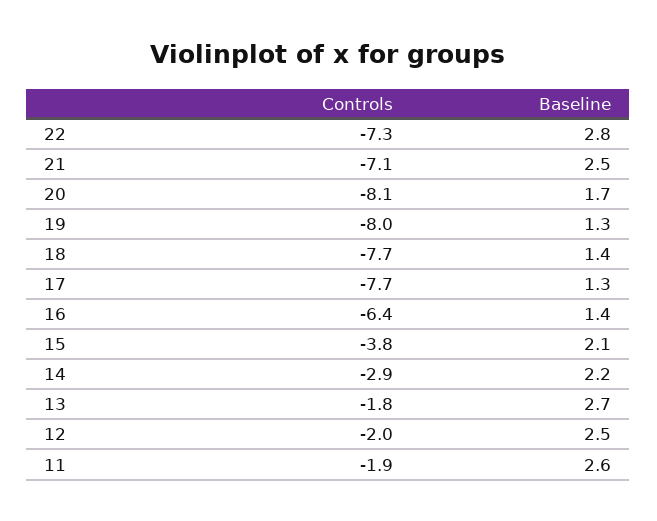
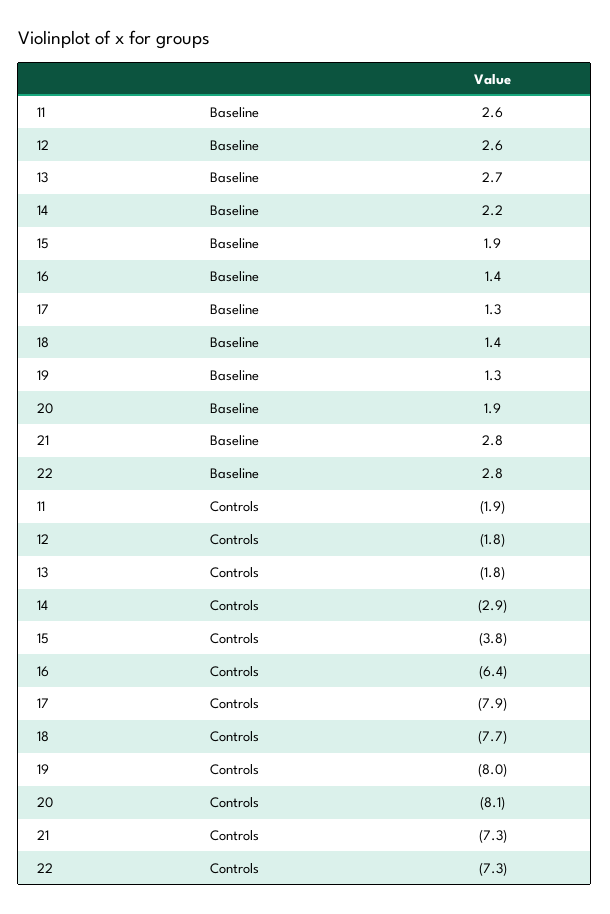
  {
    "Controls": {
      "22": -7.3,
-     "21": -7.1,
+     "21": -7.3,
      "20": -8.1,
      "19": -8,
      "18": -7.7,
-     "17": -7.7,
+     "17": -7.9,
      "16": -6.4,
      "15": -3.8,
      "14": -2.9,
      "13": -1.8,
-     "12": -2,
+     "12": -1.8,
      "11": -1.9
    },
    "Baseline": {
      "22": 2.8,
-     "21": 2.5,
+     "21": 2.8,
-     "20": 1.7,
+     "20": 1.9,
      "19": 1.3,
      "18": 1.4,
      "17": 1.3,
      "16": 1.4,
-     "15": 2.1,
+     "15": 1.9,
      "14": 2.2,
      "13": 2.7,
-     "12": 2.5,
+     "12": 2.6,
      "11": 2.6
    }
  }

